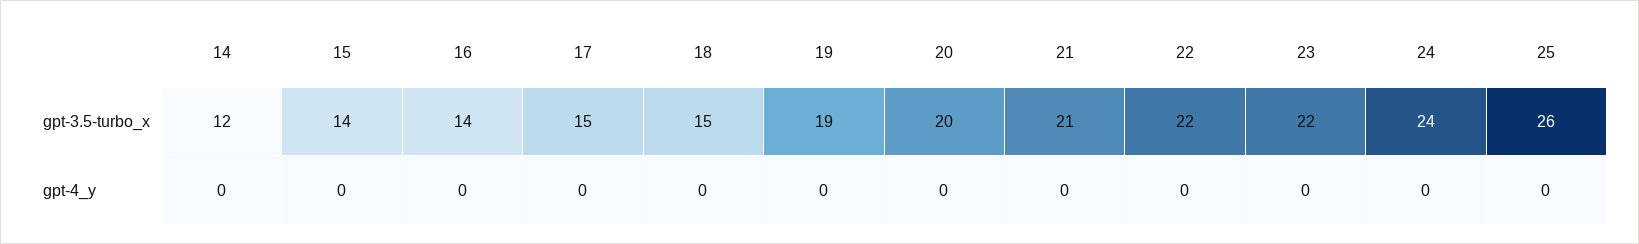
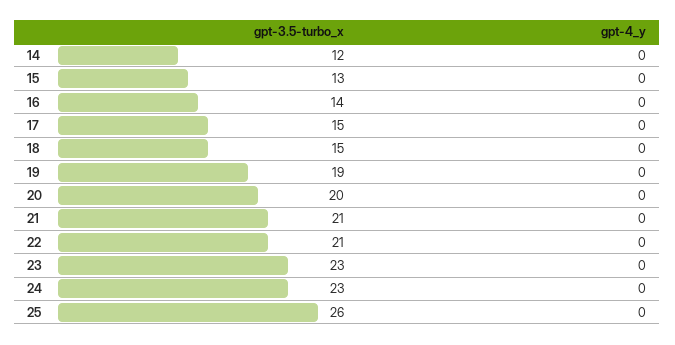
  {
    "14": {
      "gpt-3.5-turbo_x": 12,
      "gpt-4_y": 0
    },
    "15": {
-     "gpt-3.5-turbo_x": 14,
+     "gpt-3.5-turbo_x": 13,
      "gpt-4_y": 0
    },
    "16": {
      "gpt-3.5-turbo_x": 14,
      "gpt-4_y": 0
    },
    "17": {
      "gpt-3.5-turbo_x": 15,
      "gpt-4_y": 0
    },
    "18": {
      "gpt-3.5-turbo_x": 15,
      "gpt-4_y": 0
    },
    "19": {
      "gpt-3.5-turbo_x": 19,
      "gpt-4_y": 0
    },
    "20": {
      "gpt-3.5-turbo_x": 20,
      "gpt-4_y": 0
    },
    "21": {
      "gpt-3.5-turbo_x": 21,
      "gpt-4_y": 0
    },
    "22": {
-     "gpt-3.5-turbo_x": 22,
+     "gpt-3.5-turbo_x": 21,
      "gpt-4_y": 0
    },
    "23": {
-     "gpt-3.5-turbo_x": 22,
+     "gpt-3.5-turbo_x": 23,
      "gpt-4_y": 0
    },
    "24": {
-     "gpt-3.5-turbo_x": 24,
+     "gpt-3.5-turbo_x": 23,
      "gpt-4_y": 0
    },
    "25": {
      "gpt-3.5-turbo_x": 26,
      "gpt-4_y": 0
    }
  }

